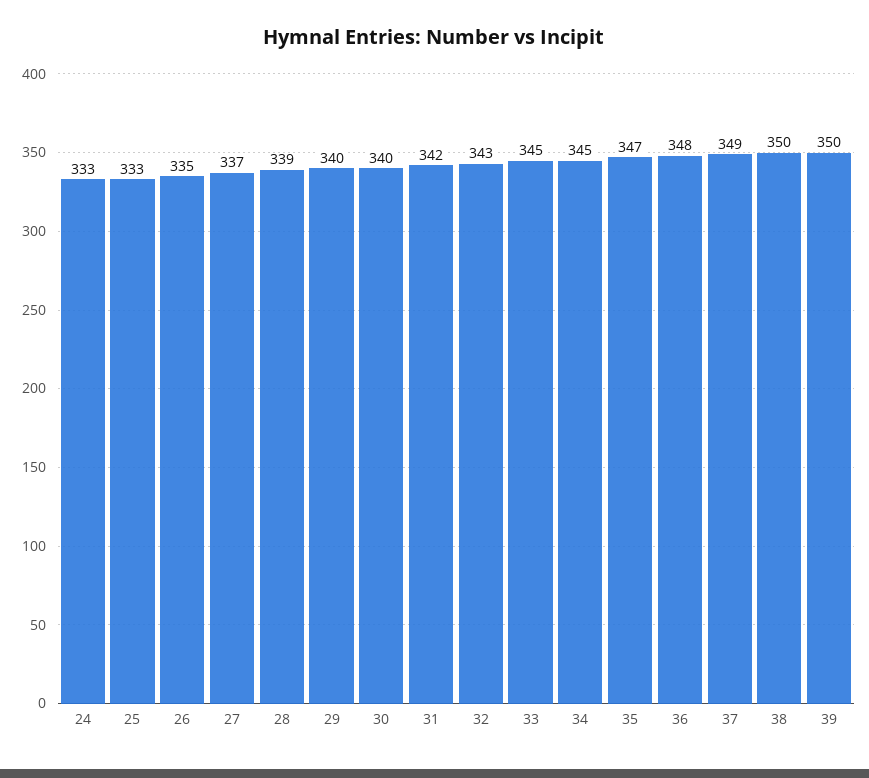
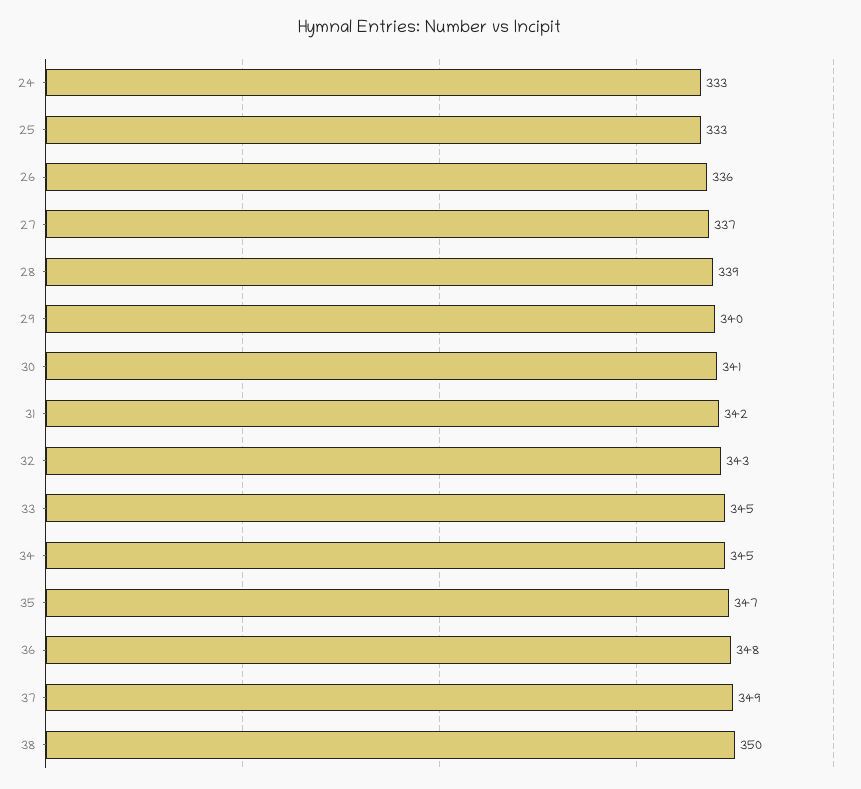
  {
    "24": 333,
    "25": 333,
-   "26": 335,
+   "26": 336,
    "27": 337,
    "28": 339,
    "29": 340,
-   "30": 340,
+   "30": 341,
    "31": 342,
    "32": 343,
    "33": 345,
    "34": 345,
    "35": 347,
    "36": 348,
    "37": 349,
-   "38": 350,
+   "38": 350
-   "39": 350
  }

